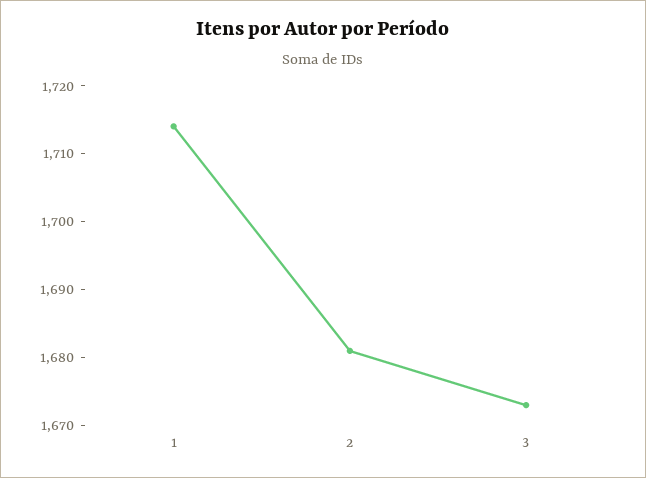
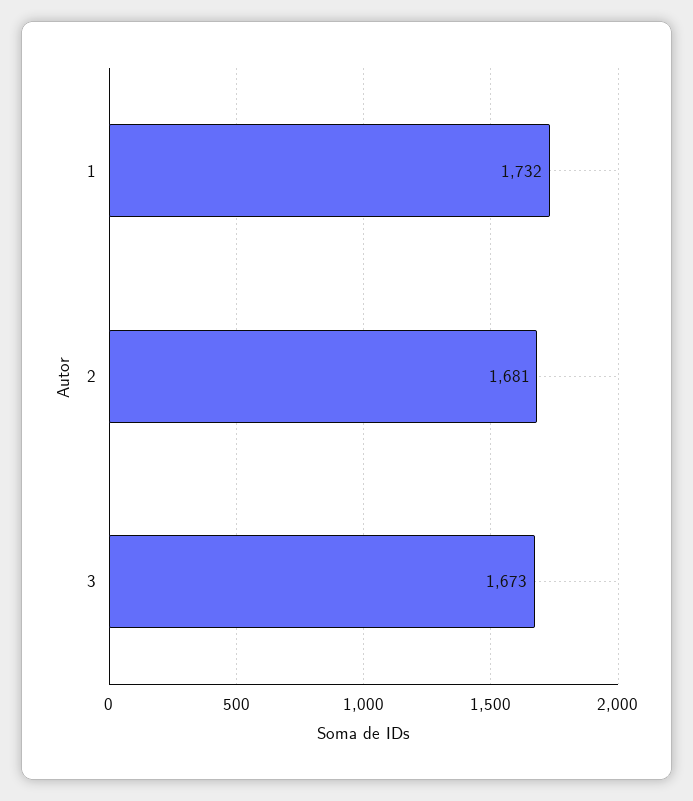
  {
-   "1": 1715,
+   "1": 1732,
    "2": 1681,
    "3": 1673
  }

